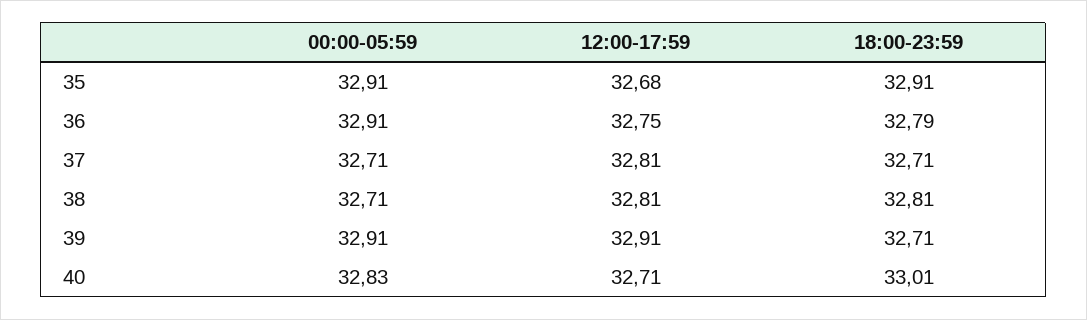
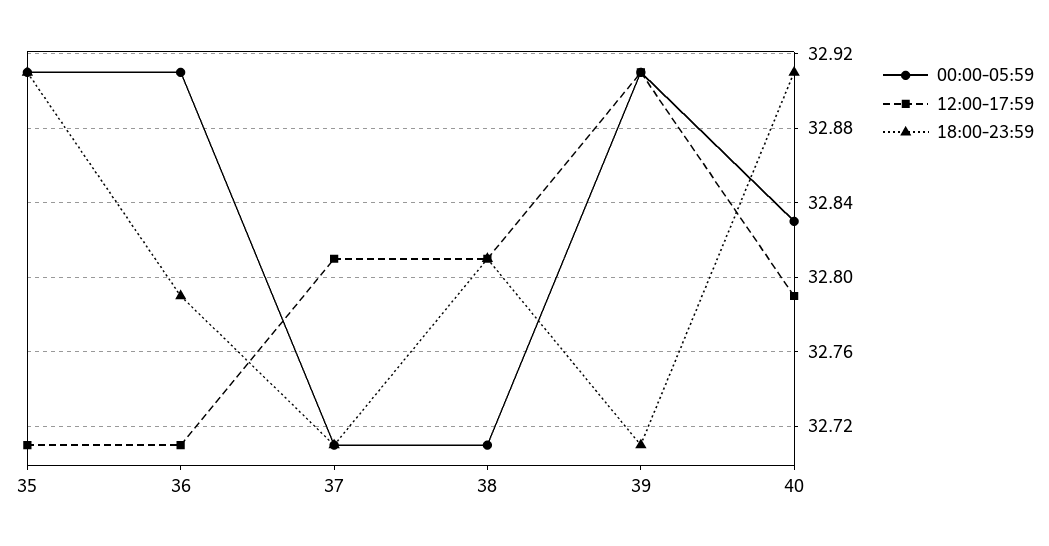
  {
    "00:00-05:59": {
      "35": 32.91,
      "36": 32.91,
      "37": 32.71,
      "38": 32.71,
      "39": 32.91,
      "40": 32.83
    },
    "12:00-17:59": {
-     "35": 32.68,
+     "35": 32.71,
-     "36": 32.75,
+     "36": 32.71,
      "37": 32.81,
      "38": 32.81,
      "39": 32.91,
-     "40": 32.71
+     "40": 32.79
    },
    "18:00-23:59": {
      "35": 32.91,
      "36": 32.79,
      "37": 32.71,
      "38": 32.81,
      "39": 32.71,
-     "40": 33.01
+     "40": 32.91
    }
  }

